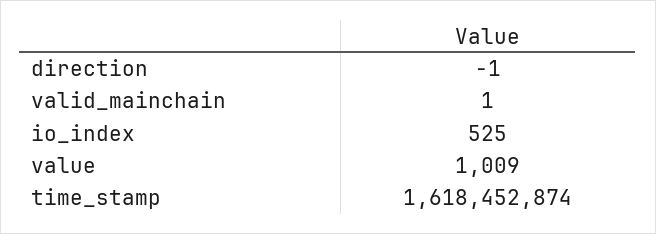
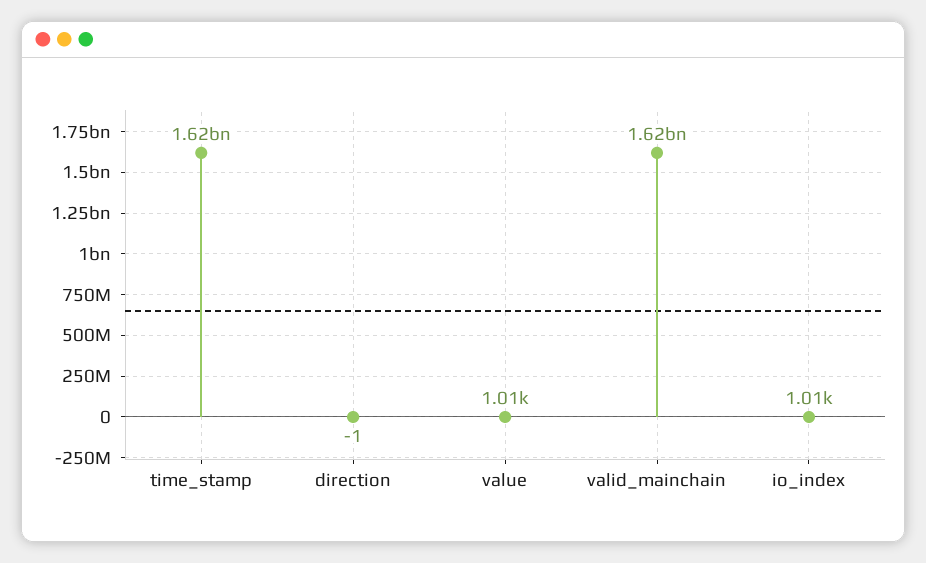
  {
    "direction": -1,
-   "valid_mainchain": 1,
+   "valid_mainchain": 1620000000,
-   "io_index": 525,
+   "io_index": 1010,
    "value": 1009,
    "time_stamp": 1618452874
  }

